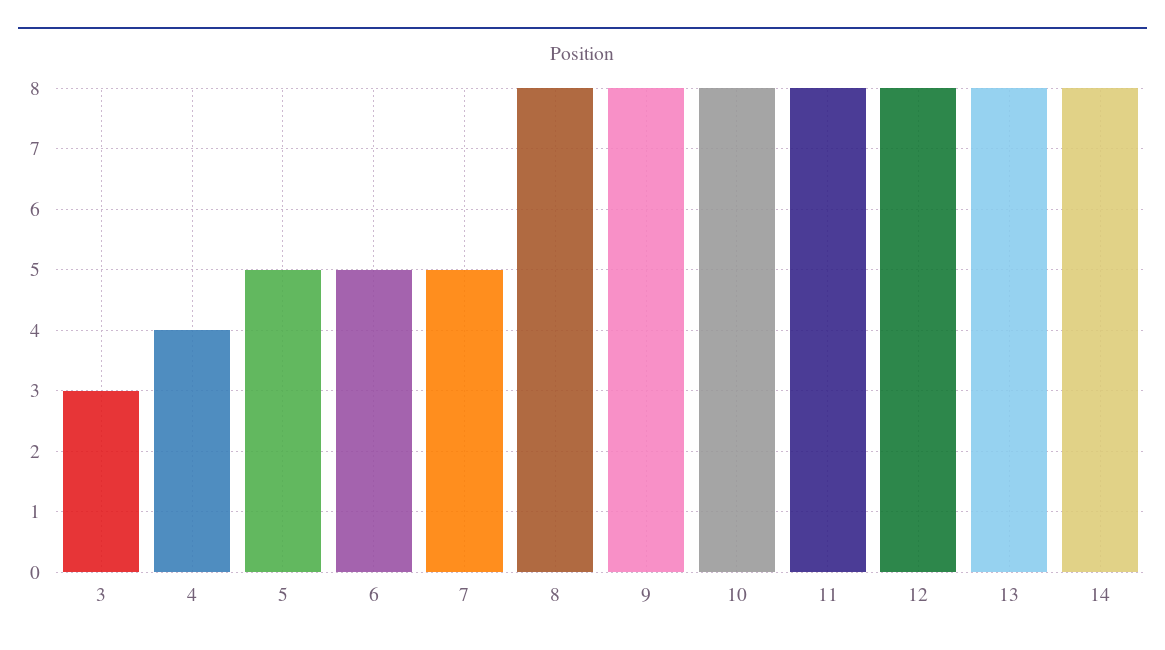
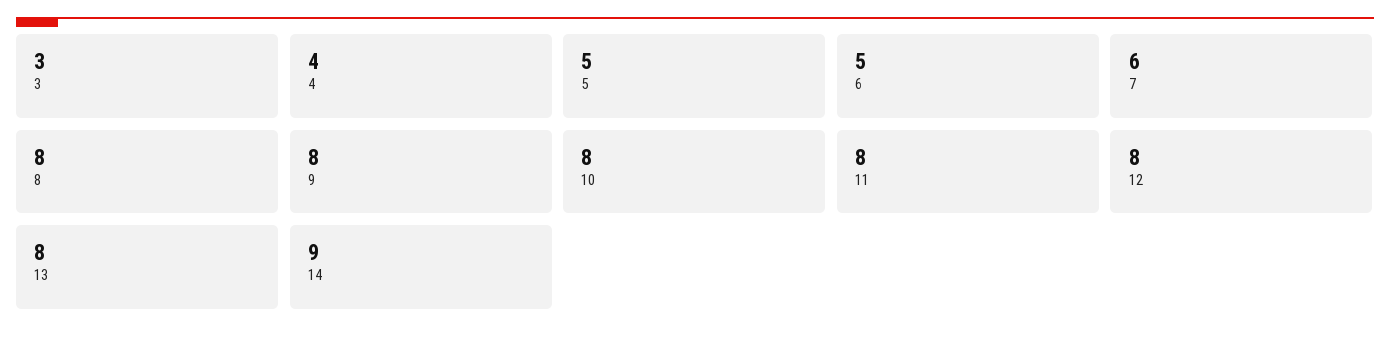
  {
    "3": 3,
    "4": 4,
    "5": 5,
    "6": 5,
-   "7": 5,
+   "7": 6,
    "8": 8,
    "9": 8,
    "10": 8,
    "11": 8,
    "12": 8,
    "13": 8,
-   "14": 8
+   "14": 9
  }

